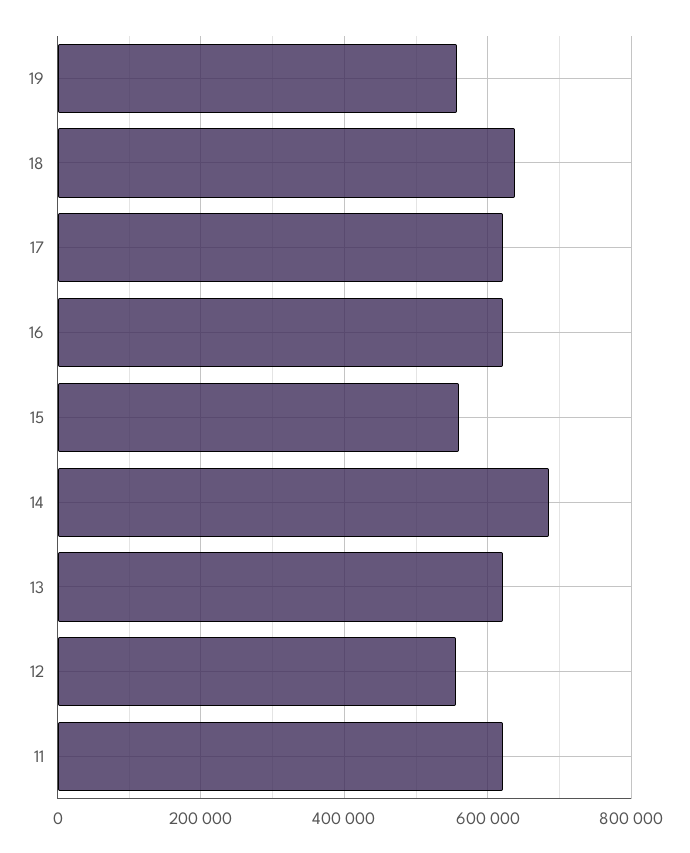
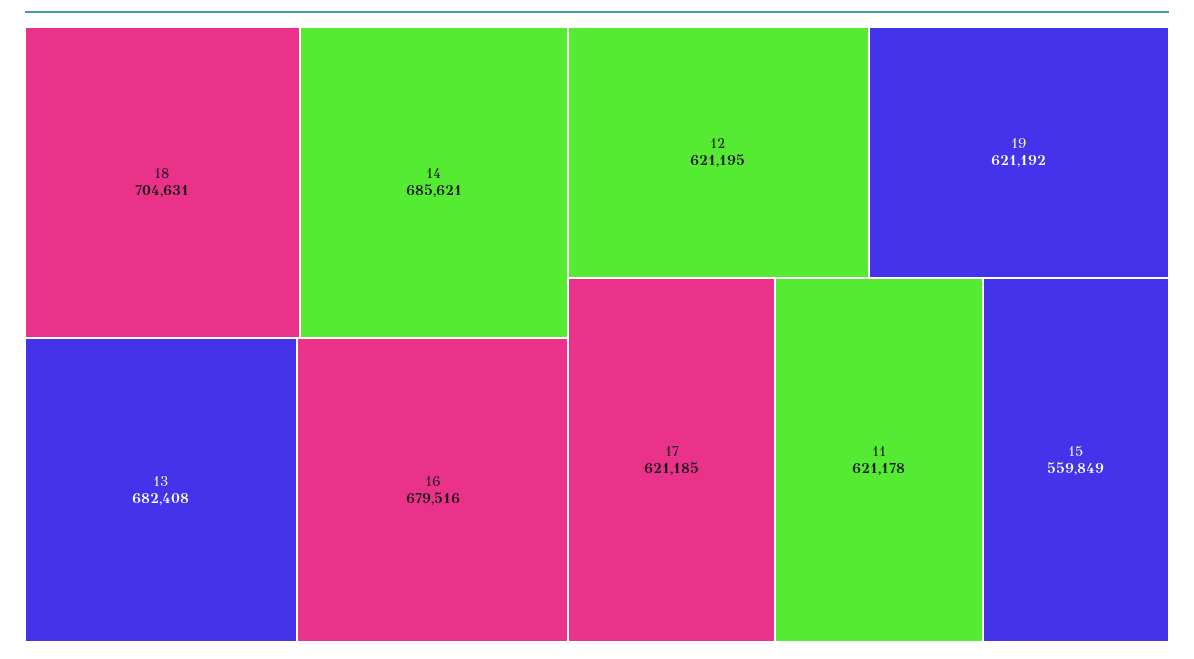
  {
-   "19": 560000,
+   "19": 621192,
-   "18": 640000,
+   "18": 704631,
    "17": 621185,
-   "16": 620000,
+   "16": 679516,
    "15": 559849,
    "14": 685621,
-   "13": 620000,
+   "13": 682408,
-   "12": 560000,
+   "12": 621195,
    "11": 621178
  }

